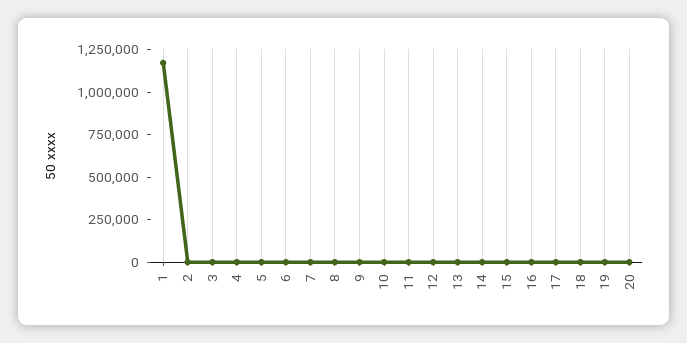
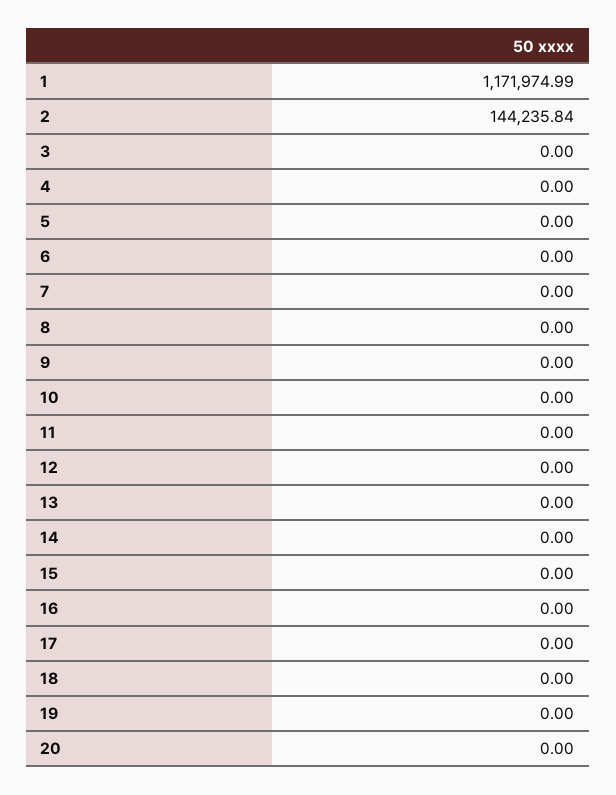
  {
    "1": 1171974.99,
-   "2": 0,
+   "2": 144235.84,
    "3": 0,
    "4": 0,
    "5": 0,
    "6": 0,
    "7": 0,
    "8": 0,
    "9": 0,
    "10": 0,
    "11": 0,
    "12": 0,
    "13": 0,
    "14": 0,
    "15": 0,
    "16": 0,
    "17": 0,
    "18": 0,
    "19": 0,
    "20": 0
  }

